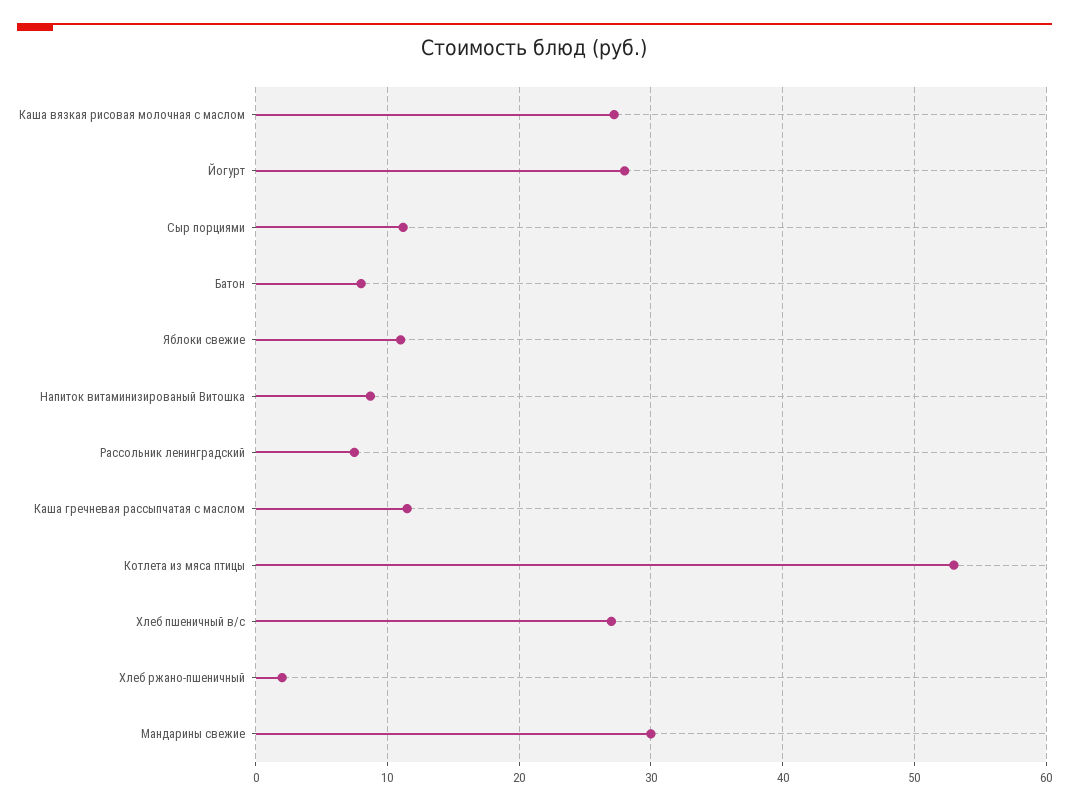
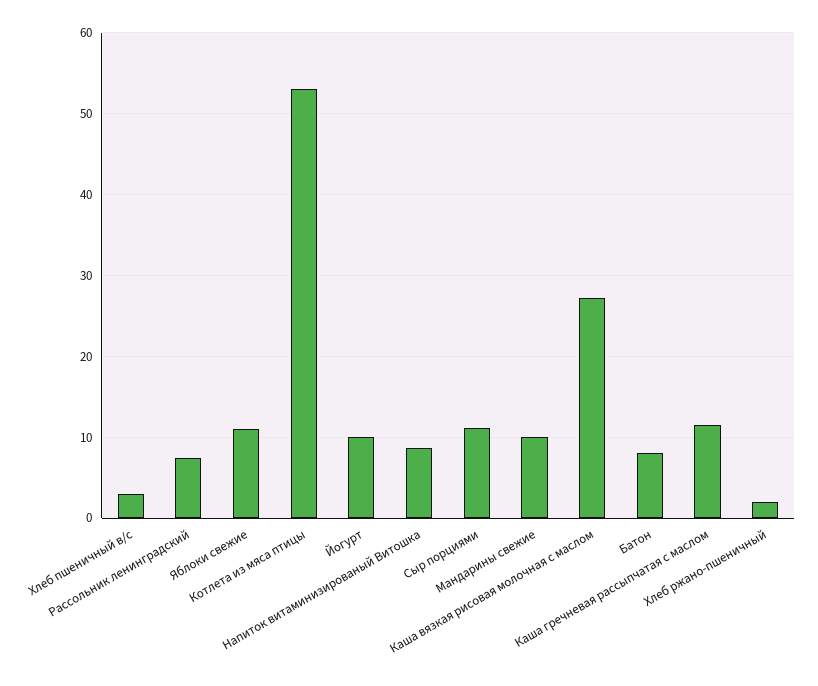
  {
    "Каша вязкая рисовая молочная с маслом": 27,
-   "Йогурт": 28,
+   "Йогурт": 10,
    "Сыр порциями": 11,
    "Батон": 8,
    "Яблоки свежие": 11,
    "Напиток витаминизированый Витошка": 9,
    "Рассольник ленинградский": 8,
    "Каша гречневая рассыпчатая с маслом": 12,
    "Котлета из мяса птицы": 53,
-   "Хлеб пшеничный в/с": 27,
+   "Хлеб пшеничный в/с": 3,
    "Хлеб ржано-пшеничный": 2,
-   "Мандарины свежие": 30
+   "Мандарины свежие": 10
  }

